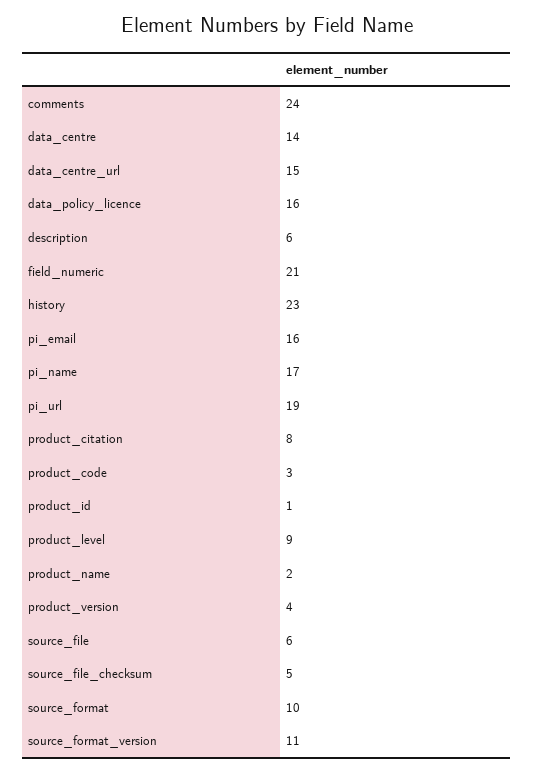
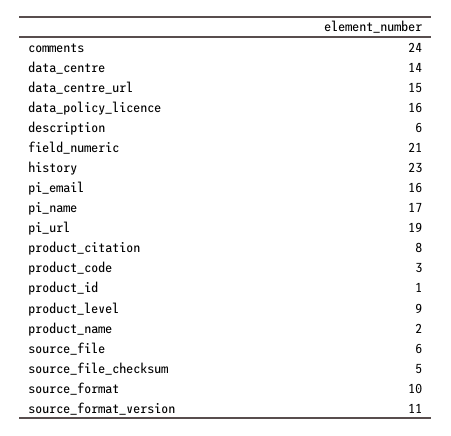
  {
    "comments": 24,
    "data_centre": 14,
    "data_centre_url": 15,
    "data_policy_licence": 16,
    "description": 6,
    "field_numeric": 21,
    "history": 23,
    "pi_email": 16,
    "pi_name": 17,
    "pi_url": 19,
    "product_citation": 8,
    "product_code": 3,
    "product_id": 1,
    "product_level": 9,
    "product_name": 2,
-   "product_version": 4,
    "source_file": 6,
    "source_file_checksum": 5,
    "source_format": 10,
    "source_format_version": 11
  }

